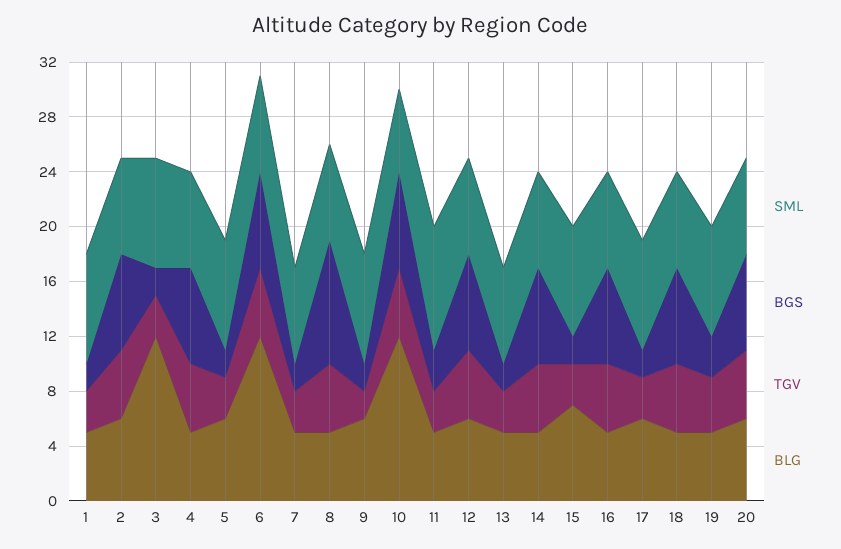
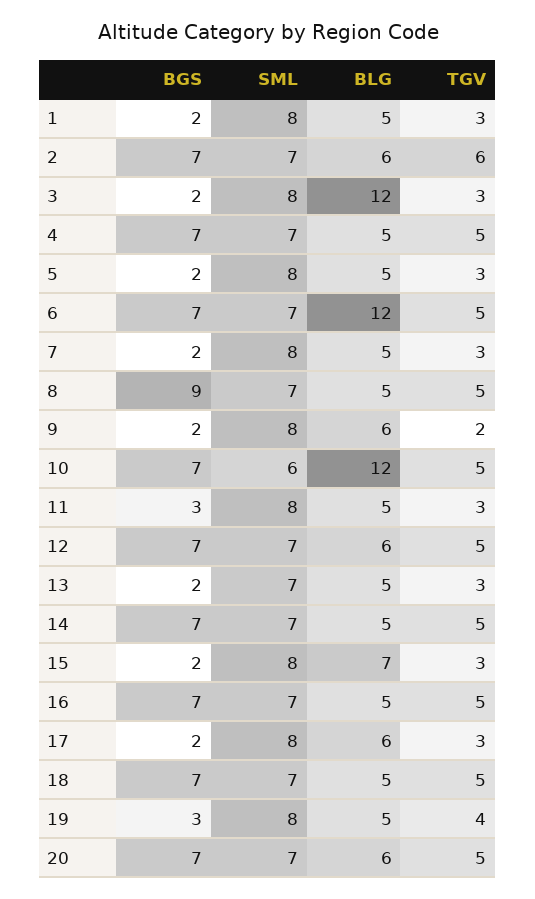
  {
    "SML": {
      "1": 8,
      "2": 7,
      "3": 8,
      "4": 7,
      "5": 8,
      "6": 7,
-     "7": 7,
+     "7": 8,
      "8": 7,
      "9": 8,
      "10": 6,
-     "11": 9,
+     "11": 8,
      "12": 7,
      "13": 7,
      "14": 7,
      "15": 8,
      "16": 7,
      "17": 8,
      "18": 7,
      "19": 8,
      "20": 7
    },
    "BGS": {
      "1": 2,
      "2": 7,
      "3": 2,
      "4": 7,
      "5": 2,
      "6": 7,
      "7": 2,
      "8": 9,
      "9": 2,
      "10": 7,
      "11": 3,
      "12": 7,
      "13": 2,
      "14": 7,
      "15": 2,
      "16": 7,
      "17": 2,
      "18": 7,
      "19": 3,
      "20": 7
    },
    "TGV": {
      "1": 3,
-     "2": 5,
+     "2": 6,
      "3": 3,
      "4": 5,
      "5": 3,
      "6": 5,
      "7": 3,
      "8": 5,
      "9": 2,
      "10": 5,
      "11": 3,
      "12": 5,
      "13": 3,
      "14": 5,
      "15": 3,
      "16": 5,
      "17": 3,
      "18": 5,
      "19": 4,
      "20": 5
    },
    "BLG": {
      "1": 5,
      "2": 6,
      "3": 12,
      "4": 5,
-     "5": 6,
+     "5": 5,
      "6": 12,
      "7": 5,
      "8": 5,
      "9": 6,
      "10": 12,
      "11": 5,
      "12": 6,
      "13": 5,
      "14": 5,
      "15": 7,
      "16": 5,
      "17": 6,
      "18": 5,
      "19": 5,
      "20": 6
    }
  }

